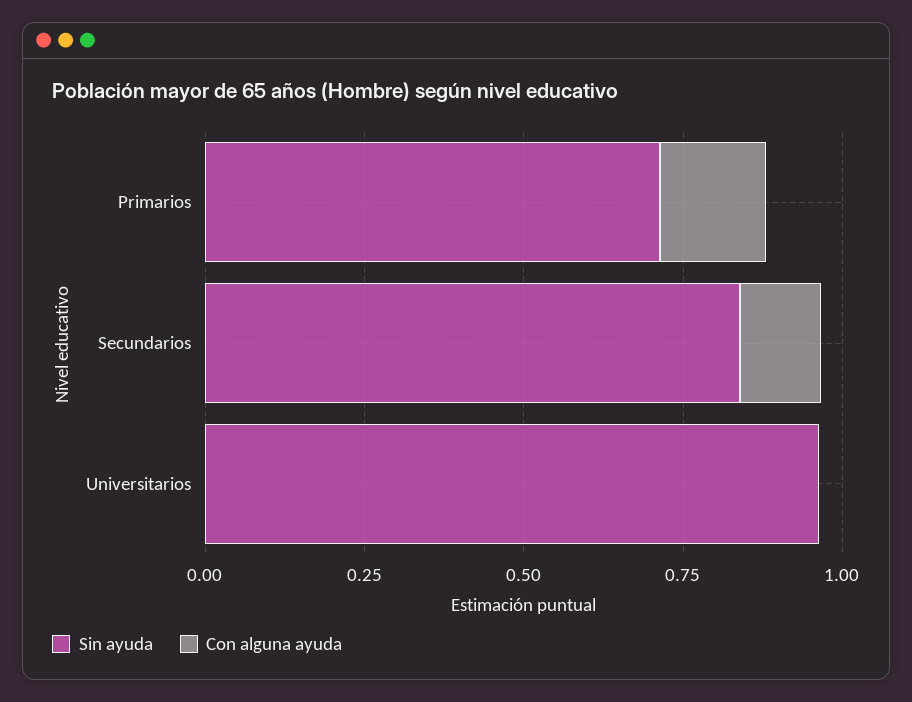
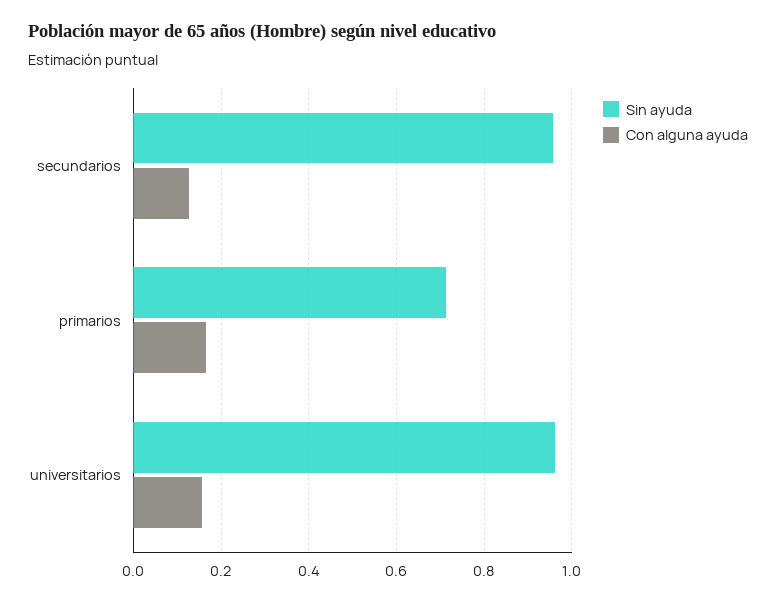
  {
    "Sin ayuda": {
      "Primarios": 0.72,
-     "Secundarios": 0.85,
+     "Secundarios": 0.96,
      "Universitarios": 0.96
    },
    "Con alguna ayuda": {
      "Primarios": 0.16,
      "Secundarios": 0.12,
-     "Universitarios": 0
+     "Universitarios": 0.16
    }
  }

